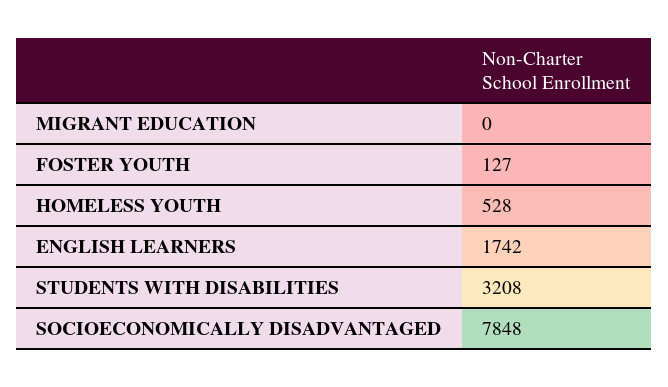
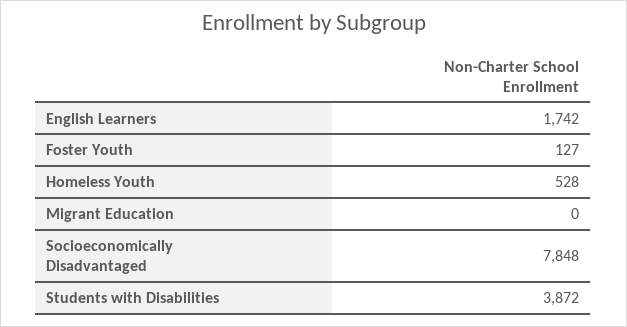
  {
    "MIGRANT EDUCATION": 0,
    "FOSTER YOUTH": 127,
    "HOMELESS YOUTH": 528,
    "ENGLISH LEARNERS": 1742,
-   "STUDENTS WITH DISABILITIES": 3208,
+   "STUDENTS WITH DISABILITIES": 3872,
    "SOCIOECONOMICALLY DISADVANTAGED": 7848
  }

